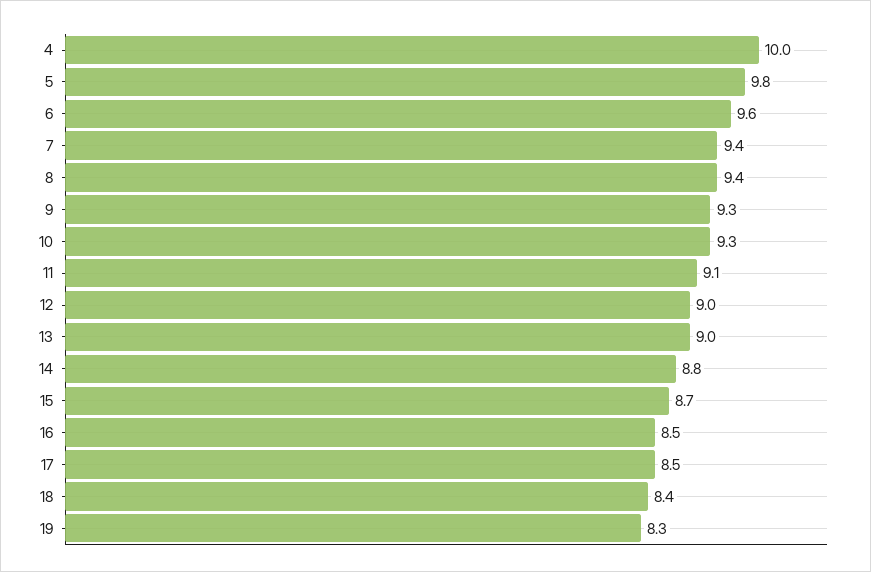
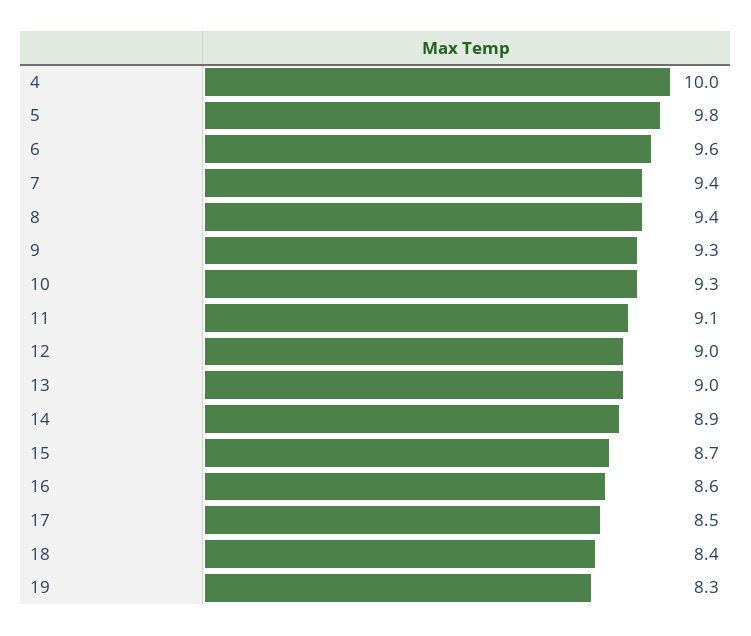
  {
    "4": 10,
    "5": 9.8,
    "6": 9.6,
    "7": 9.4,
    "8": 9.4,
    "9": 9.3,
    "10": 9.3,
    "11": 9.1,
    "12": 9,
    "13": 9,
-   "14": 8.8,
+   "14": 8.9,
    "15": 8.7,
-   "16": 8.5,
+   "16": 8.6,
    "17": 8.5,
    "18": 8.4,
    "19": 8.3
  }

